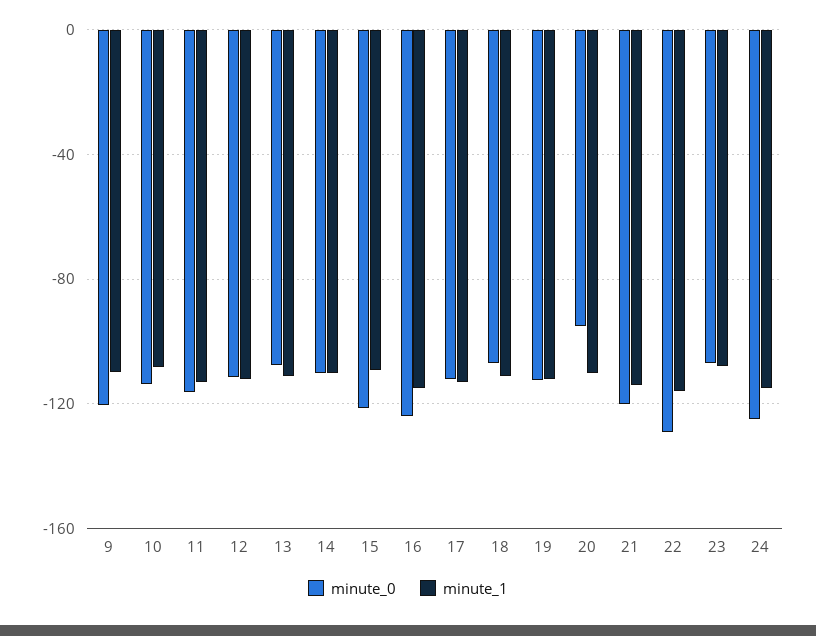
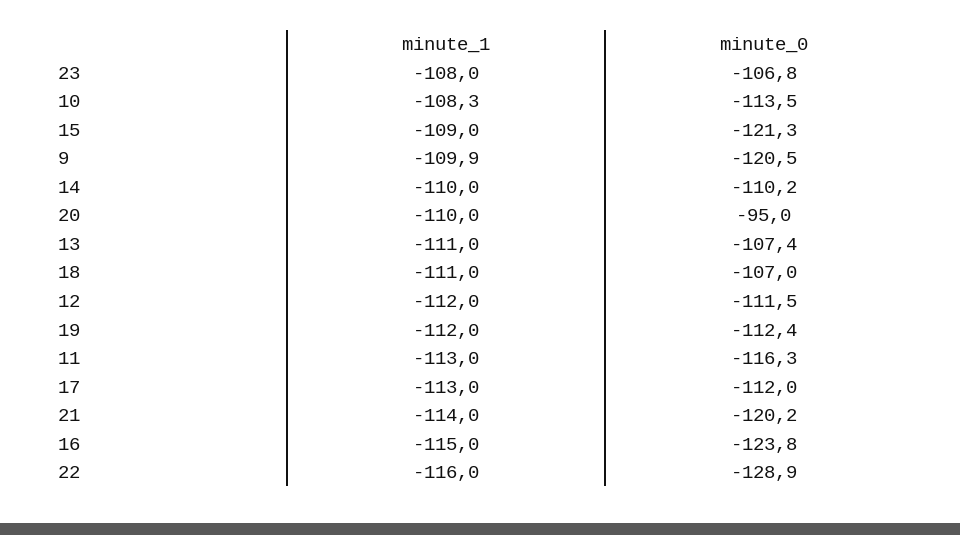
  {
    "minute_0": {
      "9": -120.5,
      "10": -113.5,
      "11": -116.3,
      "12": -111.5,
      "13": -107.4,
      "14": -110.2,
      "15": -121.3,
      "16": -123.8,
      "17": -112,
      "18": -107,
      "19": -112.4,
      "20": -95,
      "21": -120.2,
      "22": -128.9,
-     "23": -106.8,
+     "23": -106.8
-     "24": -125
    },
    "minute_1": {
      "9": -109.9,
      "10": -108.3,
      "11": -113,
      "12": -112,
      "13": -111,
      "14": -110,
      "15": -109,
      "16": -115,
      "17": -113,
      "18": -111,
      "19": -112,
      "20": -110,
      "21": -114,
      "22": -116,
-     "23": -108,
+     "23": -108
-     "24": -115
    }
  }

